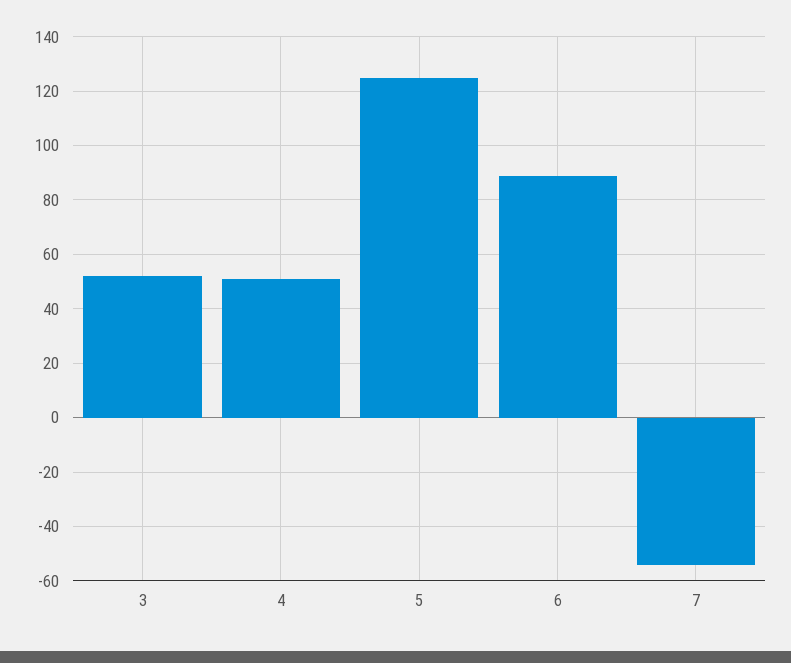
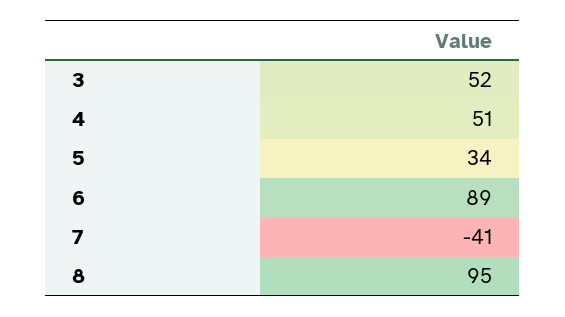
  {
    "3": 52,
    "4": 51,
-   "5": 125,
+   "5": 34,
    "6": 89,
-   "7": -55
+   "7": -41,
+   "8": 95
  }

